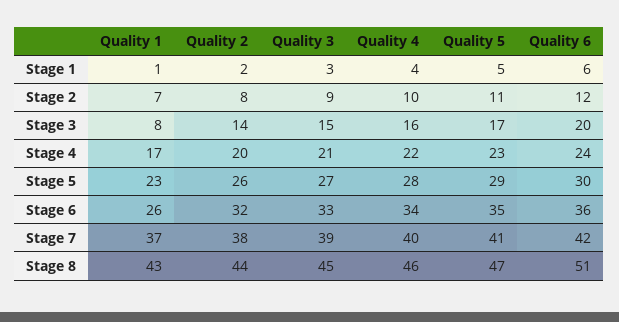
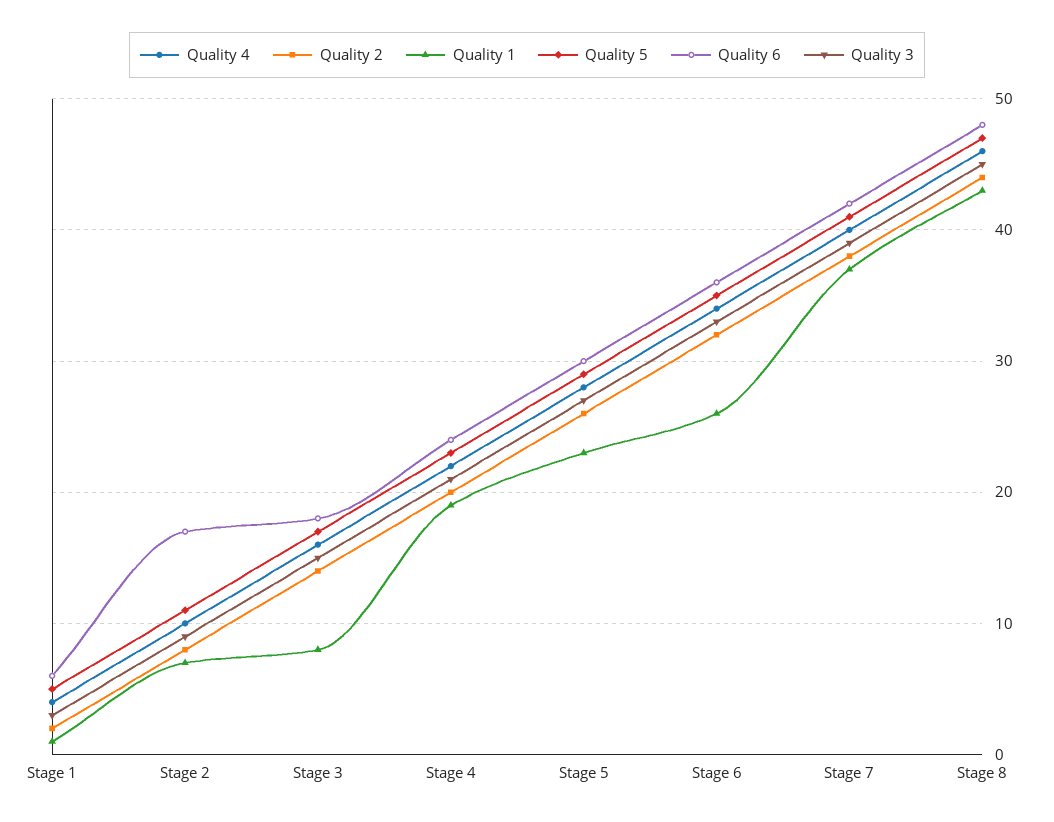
  {
    "Quality 1": {
      "Stage 1": 1,
      "Stage 2": 7,
      "Stage 3": 8,
-     "Stage 4": 17,
+     "Stage 4": 19,
      "Stage 5": 23,
      "Stage 6": 26,
      "Stage 7": 37,
      "Stage 8": 43
    },
    "Quality 2": {
      "Stage 1": 2,
      "Stage 2": 8,
      "Stage 3": 14,
      "Stage 4": 20,
      "Stage 5": 26,
      "Stage 6": 32,
      "Stage 7": 38,
      "Stage 8": 44
    },
    "Quality 3": {
      "Stage 1": 3,
      "Stage 2": 9,
      "Stage 3": 15,
      "Stage 4": 21,
      "Stage 5": 27,
      "Stage 6": 33,
      "Stage 7": 39,
      "Stage 8": 45
    },
    "Quality 4": {
      "Stage 1": 4,
      "Stage 2": 10,
      "Stage 3": 16,
      "Stage 4": 22,
      "Stage 5": 28,
      "Stage 6": 34,
      "Stage 7": 40,
      "Stage 8": 46
    },
    "Quality 5": {
      "Stage 1": 5,
      "Stage 2": 11,
      "Stage 3": 17,
      "Stage 4": 23,
      "Stage 5": 29,
      "Stage 6": 35,
      "Stage 7": 41,
      "Stage 8": 47
    },
    "Quality 6": {
      "Stage 1": 6,
-     "Stage 2": 12,
+     "Stage 2": 17,
-     "Stage 3": 20,
+     "Stage 3": 18,
      "Stage 4": 24,
      "Stage 5": 30,
      "Stage 6": 36,
      "Stage 7": 42,
-     "Stage 8": 51
+     "Stage 8": 48
    }
  }

